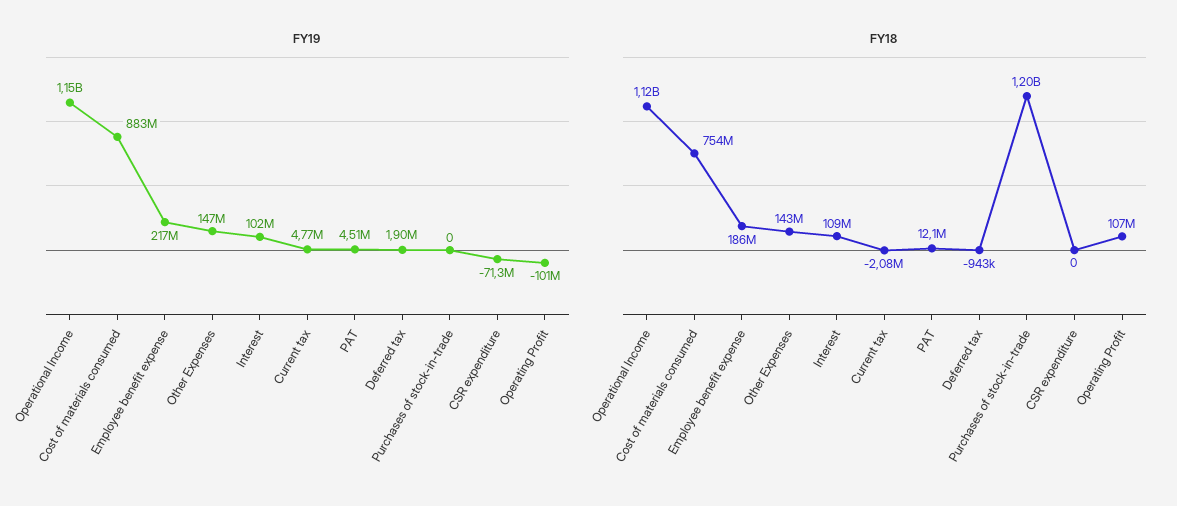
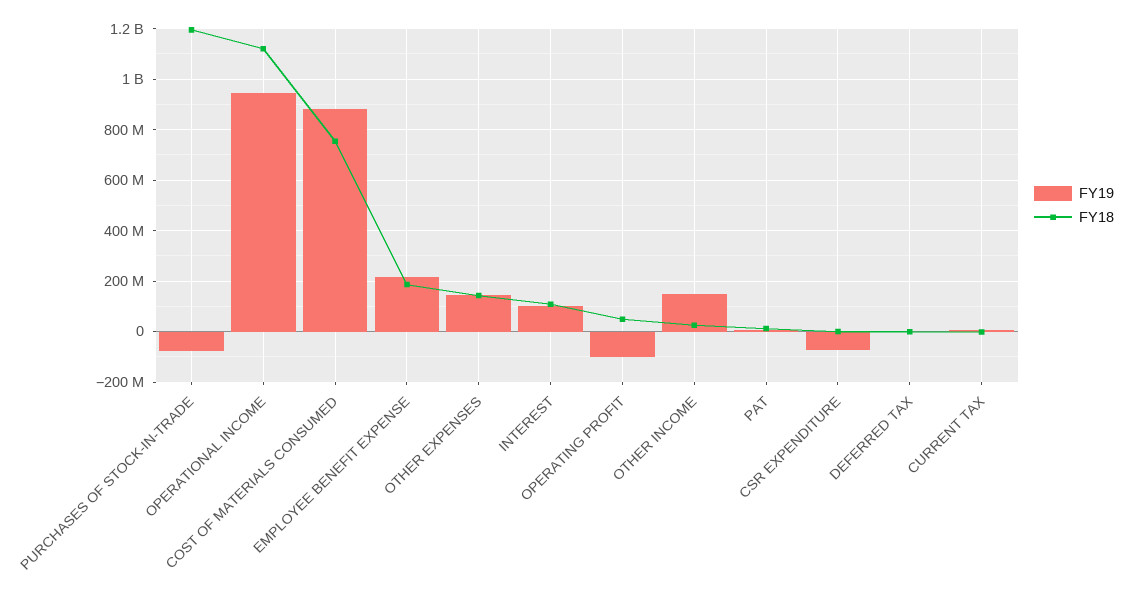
  {
    "FY19": {
-     "Operational Income": 1150000000,
+     "Operational Income": 950000000,
      "Cost of materials consumed": 883000000,
      "Employee benefit expense": 217000000,
      "Other Expenses": 147000000,
      "Interest": 102000000,
      "Current tax": 4770000,
      "PAT": 4510000,
      "Deferred tax": 1900000,
-     "Purchases of stock-in-trade": 0,
+     "Purchases of stock-in-trade": -75000000,
      "CSR expenditure": -71300000,
-     "Operating Profit": -101000000
+     "Operating Profit": -101000000,
+     "OTHER INCOME": 150000000
    },
    "FY18": {
      "Operational Income": 1120000000,
      "Cost of materials consumed": 754000000,
      "Employee benefit expense": 186000000,
      "Other Expenses": 143000000,
      "Interest": 109000000,
      "Current tax": -2080000,
      "PAT": 12100000,
      "Deferred tax": -943000,
      "Purchases of stock-in-trade": 1200000000,
      "CSR expenditure": 0,
-     "Operating Profit": 107000000
+     "Operating Profit": 50000000,
+     "OTHER INCOME": 25000000
    }
  }

